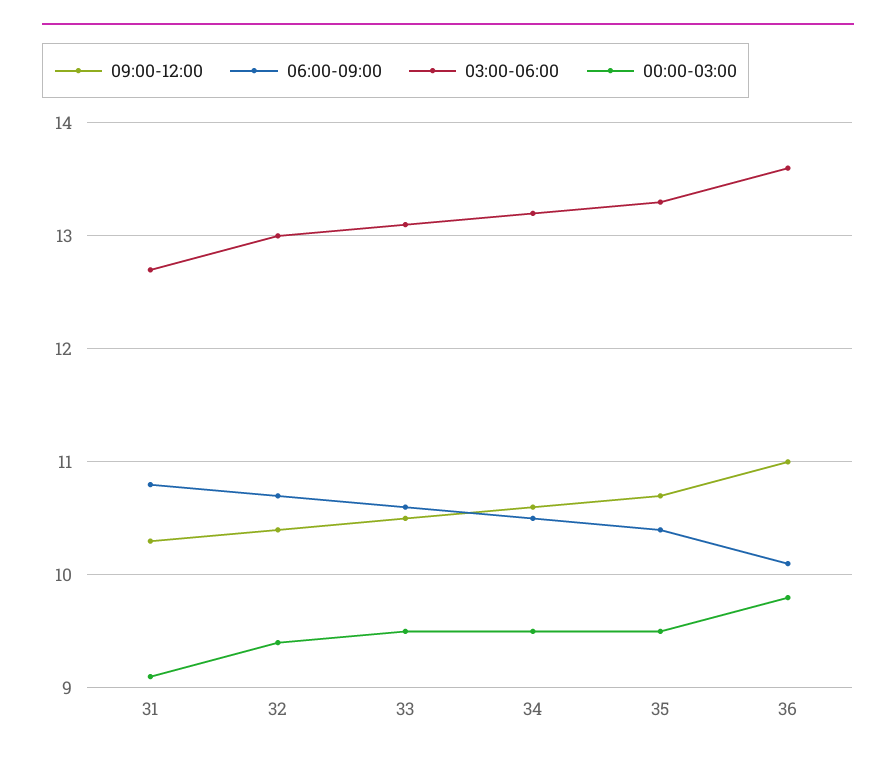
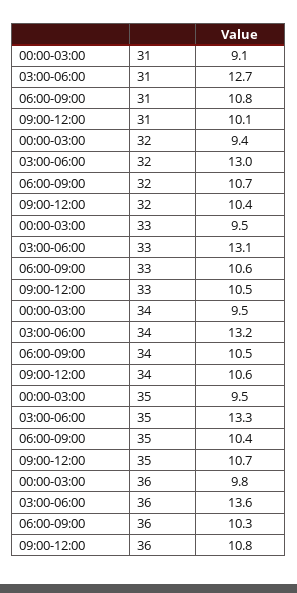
  {
    "09:00-12:00": {
-     "31": 10.3,
+     "31": 10.1,
      "32": 10.4,
      "33": 10.5,
      "34": 10.6,
      "35": 10.7,
-     "36": 11
+     "36": 10.8
    },
    "06:00-09:00": {
      "31": 10.8,
      "32": 10.7,
      "33": 10.6,
      "34": 10.5,
      "35": 10.4,
-     "36": 10.1
+     "36": 10.3
    },
    "03:00-06:00": {
      "31": 12.7,
      "32": 13,
      "33": 13.1,
      "34": 13.2,
      "35": 13.3,
      "36": 13.6
    },
    "00:00-03:00": {
      "31": 9.1,
      "32": 9.4,
      "33": 9.5,
      "34": 9.5,
      "35": 9.5,
      "36": 9.8
    }
  }

